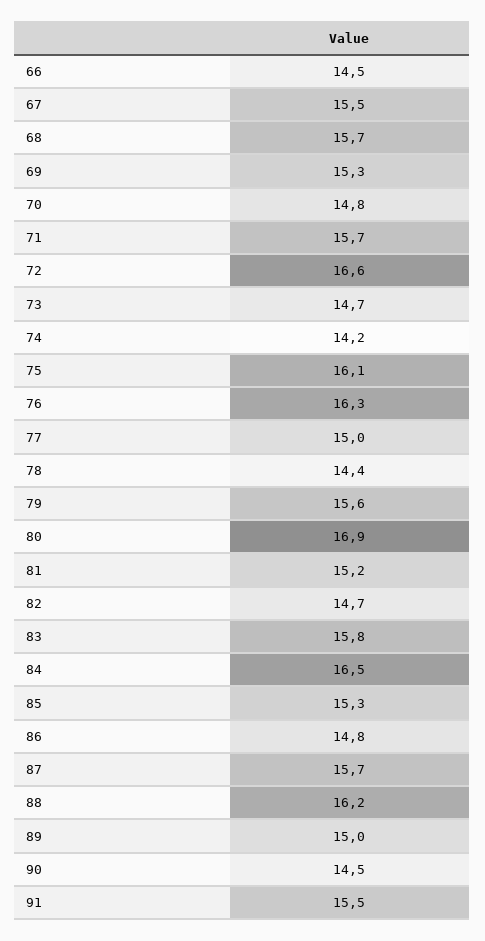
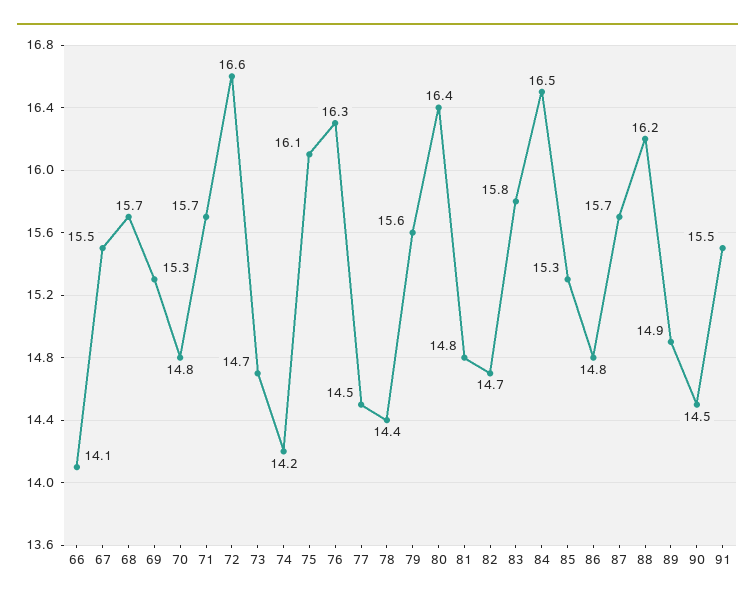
  {
-   "66": 14.5,
+   "66": 14.1,
    "67": 15.5,
    "68": 15.7,
    "69": 15.3,
    "70": 14.8,
    "71": 15.7,
    "72": 16.6,
    "73": 14.7,
    "74": 14.2,
    "75": 16.1,
    "76": 16.3,
-   "77": 15,
+   "77": 14.5,
    "78": 14.4,
    "79": 15.6,
-   "80": 16.9,
+   "80": 16.4,
-   "81": 15.2,
+   "81": 14.8,
    "82": 14.7,
    "83": 15.8,
    "84": 16.5,
    "85": 15.3,
    "86": 14.8,
    "87": 15.7,
    "88": 16.2,
-   "89": 15,
+   "89": 14.9,
    "90": 14.5,
    "91": 15.5
  }

